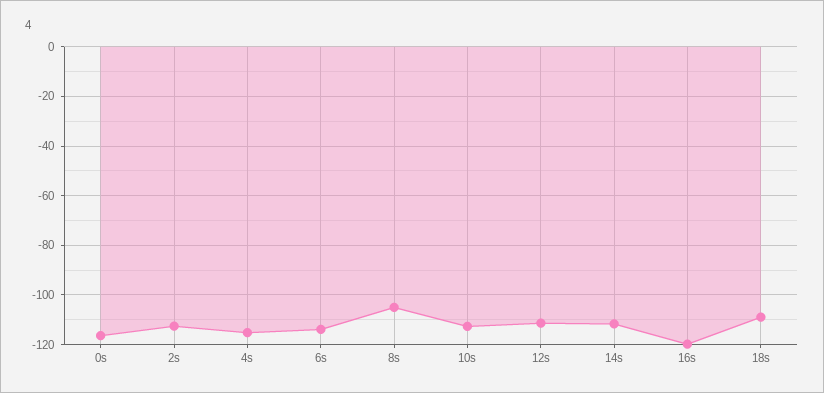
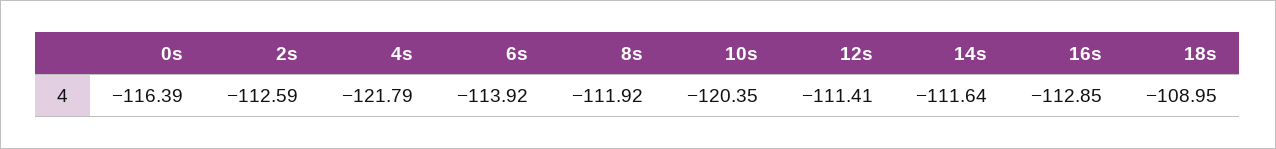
  {
    "0s": -116.39,
    "2s": -112.59,
-   "4s": -115,
+   "4s": -121.79,
    "6s": -113.92,
-   "8s": -105,
+   "8s": -111.92,
-   "10s": -112.5,
+   "10s": -120.35,
    "12s": -111.41,
    "14s": -111.64,
-   "16s": -120,
+   "16s": -112.85,
    "18s": -108.95
  }

